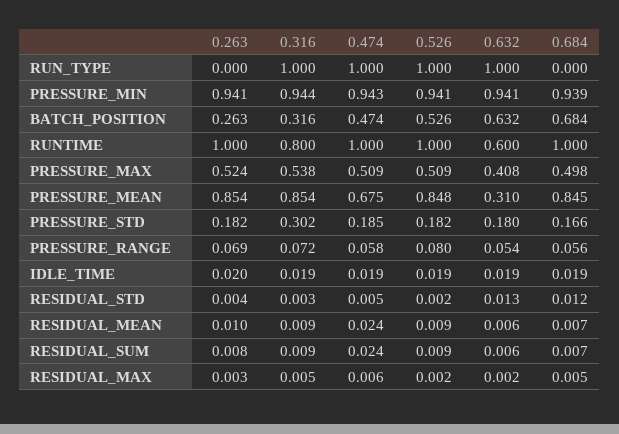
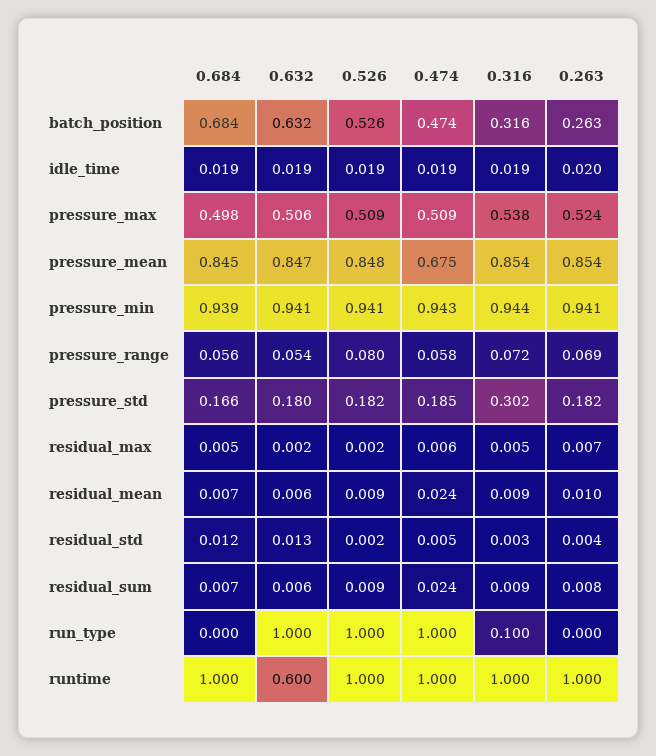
  {
    "0.263": {
      "RUN_TYPE": 0,
      "PRESSURE_MIN": 0.941,
      "BATCH_POSITION": 0.263,
      "RUNTIME": 1,
      "PRESSURE_MAX": 0.524,
      "PRESSURE_MEAN": 0.854,
      "PRESSURE_STD": 0.182,
      "PRESSURE_RANGE": 0.069,
      "IDLE_TIME": 0.02,
      "RESIDUAL_STD": 0.004,
      "RESIDUAL_MEAN": 0.01,
      "RESIDUAL_SUM": 0.008,
-     "RESIDUAL_MAX": 0.003
+     "RESIDUAL_MAX": 0.007
    },
    "0.316": {
-     "RUN_TYPE": 1,
+     "RUN_TYPE": 0.1,
      "PRESSURE_MIN": 0.944,
      "BATCH_POSITION": 0.316,
-     "RUNTIME": 0.8,
+     "RUNTIME": 1,
      "PRESSURE_MAX": 0.538,
      "PRESSURE_MEAN": 0.854,
      "PRESSURE_STD": 0.302,
      "PRESSURE_RANGE": 0.072,
      "IDLE_TIME": 0.019,
      "RESIDUAL_STD": 0.003,
      "RESIDUAL_MEAN": 0.009,
      "RESIDUAL_SUM": 0.009,
      "RESIDUAL_MAX": 0.005
    },
    "0.474": {
      "RUN_TYPE": 1,
      "PRESSURE_MIN": 0.943,
      "BATCH_POSITION": 0.474,
      "RUNTIME": 1,
      "PRESSURE_MAX": 0.509,
      "PRESSURE_MEAN": 0.675,
      "PRESSURE_STD": 0.185,
      "PRESSURE_RANGE": 0.058,
      "IDLE_TIME": 0.019,
      "RESIDUAL_STD": 0.005,
      "RESIDUAL_MEAN": 0.024,
      "RESIDUAL_SUM": 0.024,
      "RESIDUAL_MAX": 0.006
    },
    "0.526": {
      "RUN_TYPE": 1,
      "PRESSURE_MIN": 0.941,
      "BATCH_POSITION": 0.526,
      "RUNTIME": 1,
      "PRESSURE_MAX": 0.509,
      "PRESSURE_MEAN": 0.848,
      "PRESSURE_STD": 0.182,
      "PRESSURE_RANGE": 0.08,
      "IDLE_TIME": 0.019,
      "RESIDUAL_STD": 0.002,
      "RESIDUAL_MEAN": 0.009,
      "RESIDUAL_SUM": 0.009,
      "RESIDUAL_MAX": 0.002
    },
    "0.632": {
      "RUN_TYPE": 1,
      "PRESSURE_MIN": 0.941,
      "BATCH_POSITION": 0.632,
      "RUNTIME": 0.6,
-     "PRESSURE_MAX": 0.408,
+     "PRESSURE_MAX": 0.506,
-     "PRESSURE_MEAN": 0.31,
+     "PRESSURE_MEAN": 0.847,
      "PRESSURE_STD": 0.18,
      "PRESSURE_RANGE": 0.054,
      "IDLE_TIME": 0.019,
      "RESIDUAL_STD": 0.013,
      "RESIDUAL_MEAN": 0.006,
      "RESIDUAL_SUM": 0.006,
      "RESIDUAL_MAX": 0.002
    },
    "0.684": {
      "RUN_TYPE": 0,
      "PRESSURE_MIN": 0.939,
      "BATCH_POSITION": 0.684,
      "RUNTIME": 1,
      "PRESSURE_MAX": 0.498,
      "PRESSURE_MEAN": 0.845,
      "PRESSURE_STD": 0.166,
      "PRESSURE_RANGE": 0.056,
      "IDLE_TIME": 0.019,
      "RESIDUAL_STD": 0.012,
      "RESIDUAL_MEAN": 0.007,
      "RESIDUAL_SUM": 0.007,
      "RESIDUAL_MAX": 0.005
    }
  }

